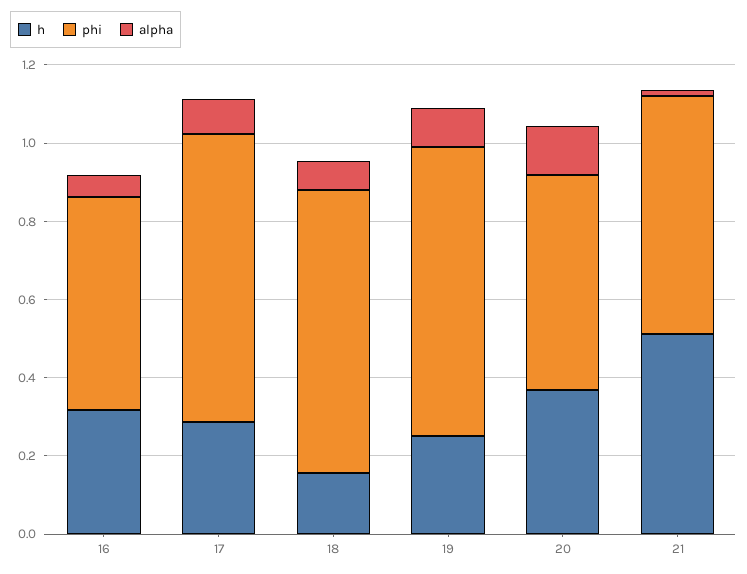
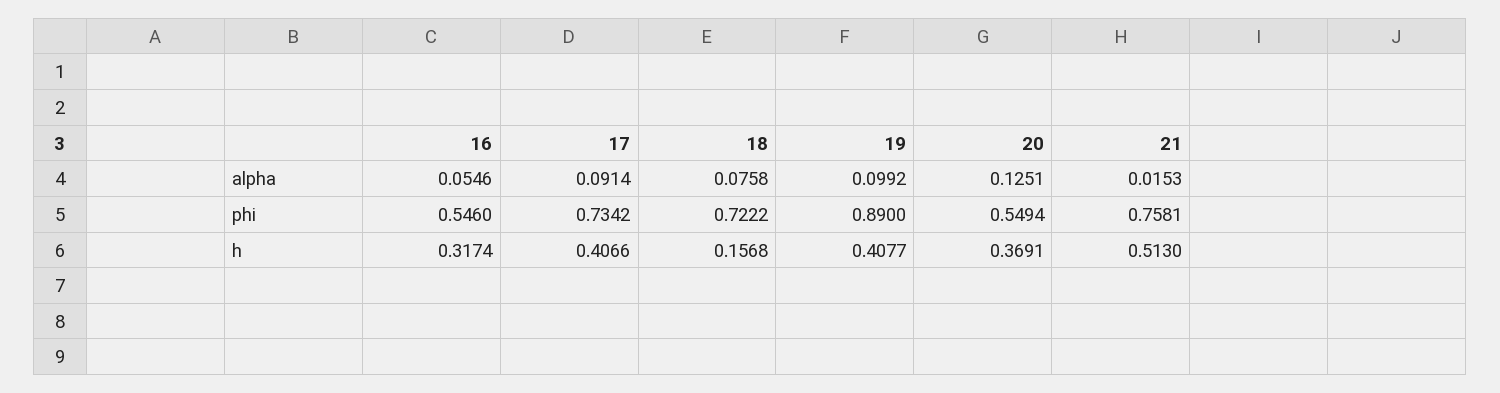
  {
    "h": {
      "16": 0.3174,
-     "17": 0.3,
+     "17": 0.4066,
      "18": 0.1568,
-     "19": 0.25,
+     "19": 0.4077,
      "20": 0.3691,
      "21": 0.513
    },
    "phi": {
      "16": 0.546,
      "17": 0.7342,
      "18": 0.7222,
-     "19": 0.75,
+     "19": 0.89,
      "20": 0.5494,
-     "21": 0.6
+     "21": 0.7581
    },
    "alpha": {
      "16": 0.0546,
      "17": 0.0914,
      "18": 0.0758,
      "19": 0.0992,
      "20": 0.1251,
      "21": 0.0153
    }
  }

